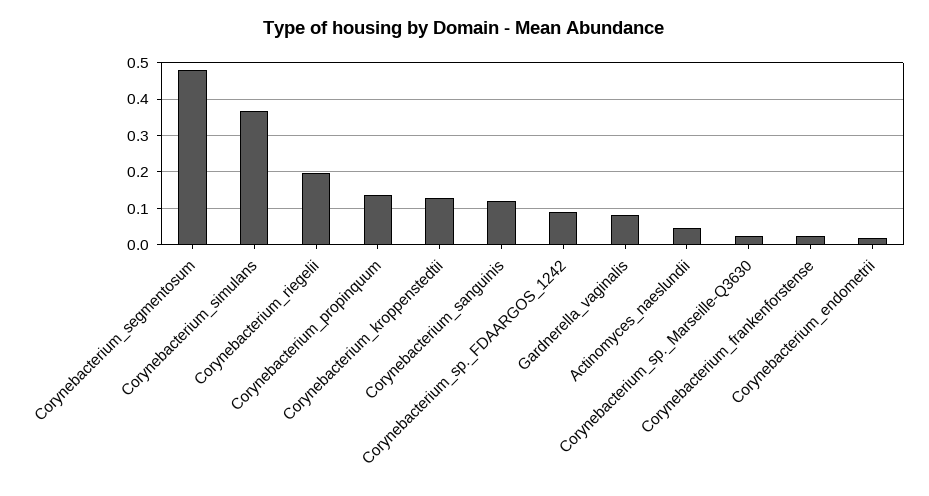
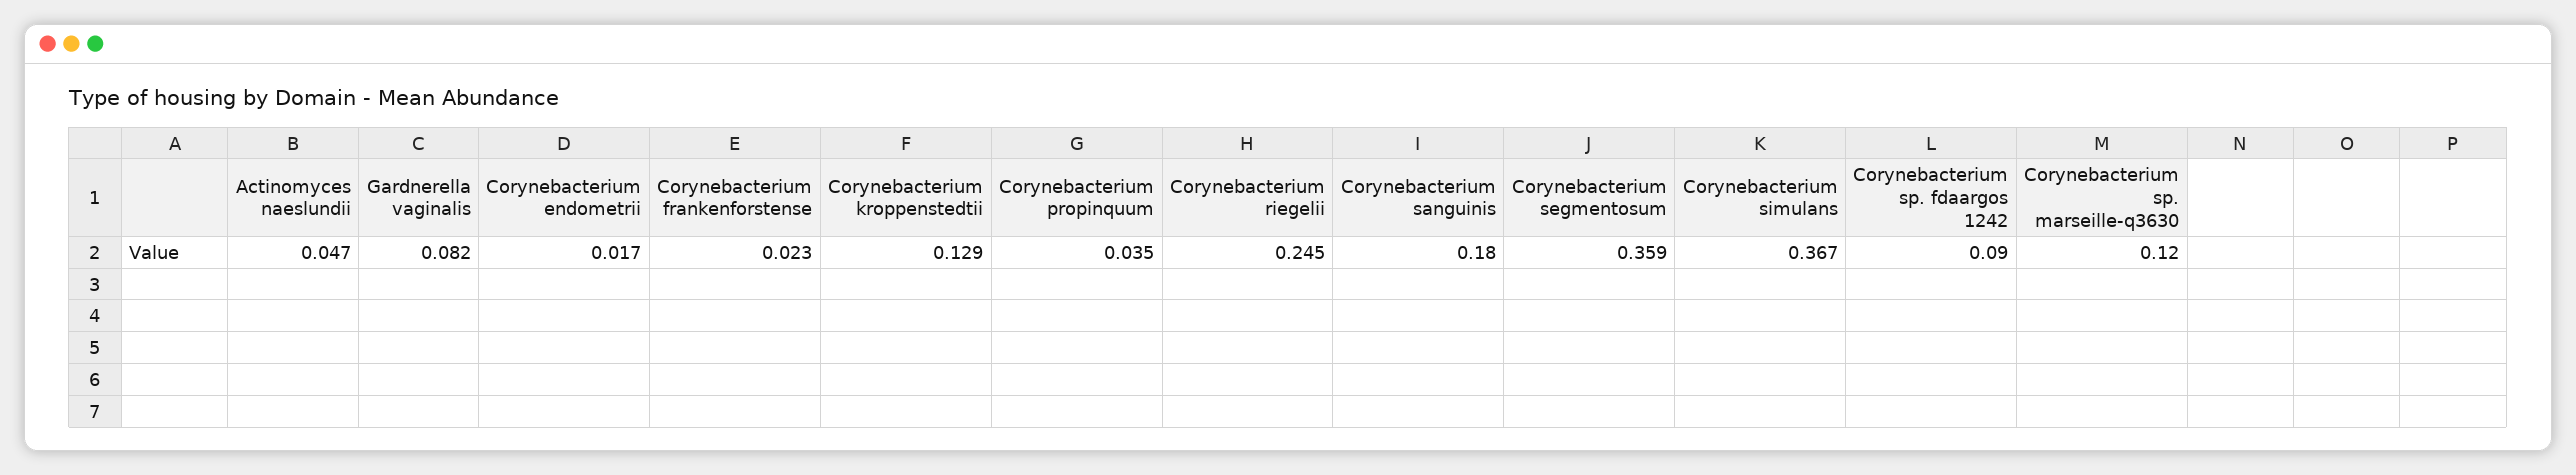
  {
-   "Corynebacterium_segmentosum": 0.48,
+   "Corynebacterium_segmentosum": 0.359,
    "Corynebacterium_simulans": 0.367,
-   "Corynebacterium_riegelii": 0.2,
+   "Corynebacterium_riegelii": 0.245,
-   "Corynebacterium_propinquum": 0.14,
+   "Corynebacterium_propinquum": 0.035,
    "Corynebacterium_kroppenstedtii": 0.129,
-   "Corynebacterium_sanguinis": 0.12,
+   "Corynebacterium_sanguinis": 0.18,
    "Corynebacterium_sp._FDAARGOS_1242": 0.09,
    "Gardnerella_vaginalis": 0.082,
    "Actinomyces_naeslundii": 0.047,
-   "Corynebacterium_sp._Marseille-Q3630": 0.02,
+   "Corynebacterium_sp._Marseille-Q3630": 0.12,
    "Corynebacterium_frankenforstense": 0.023,
    "Corynebacterium_endometrii": 0.017
  }

